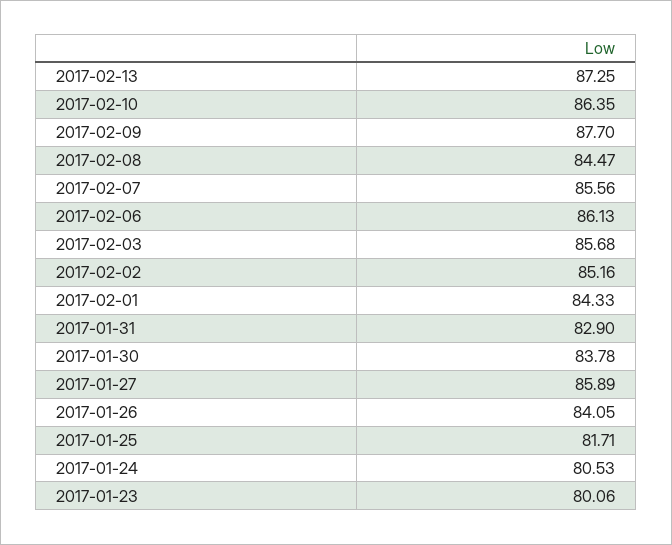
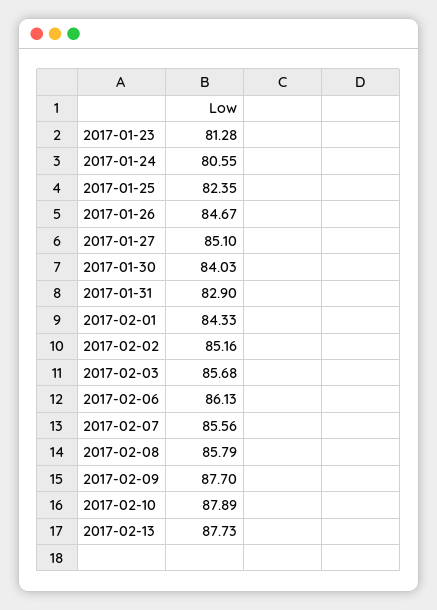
  {
-   "2017-02-13": 87.25,
+   "2017-02-13": 87.73,
-   "2017-02-10": 86.35,
+   "2017-02-10": 87.89,
    "2017-02-09": 87.7,
-   "2017-02-08": 84.47,
+   "2017-02-08": 85.79,
    "2017-02-07": 85.56,
    "2017-02-06": 86.13,
    "2017-02-03": 85.68,
    "2017-02-02": 85.16,
    "2017-02-01": 84.33,
    "2017-01-31": 82.9,
-   "2017-01-30": 83.78,
+   "2017-01-30": 84.03,
-   "2017-01-27": 85.89,
+   "2017-01-27": 85.1,
-   "2017-01-26": 84.05,
+   "2017-01-26": 84.67,
-   "2017-01-25": 81.71,
+   "2017-01-25": 82.35,
-   "2017-01-24": 80.53,
+   "2017-01-24": 80.55,
-   "2017-01-23": 80.06
+   "2017-01-23": 81.28
  }

